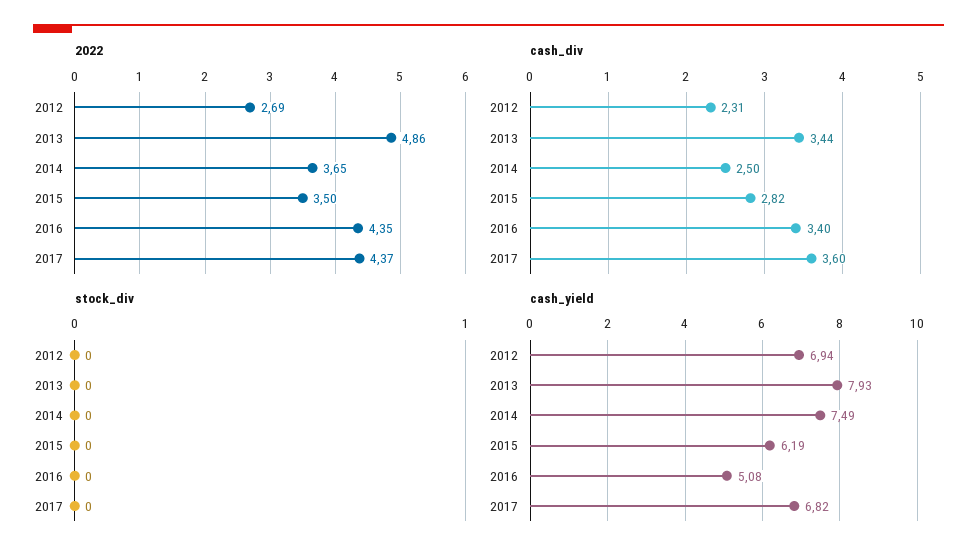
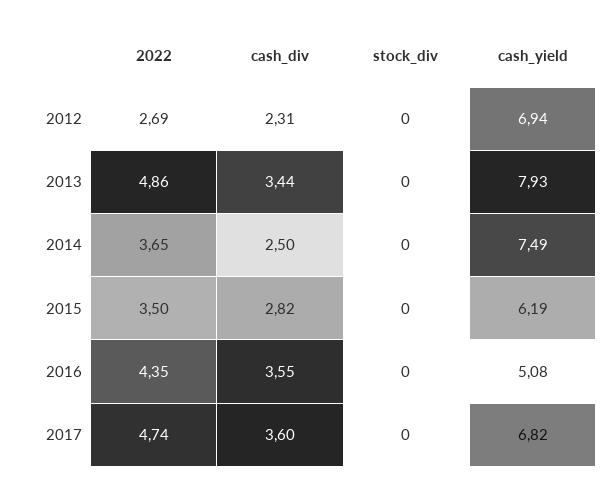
  {
    "2022": {
      "2012": 2.69,
      "2013": 4.86,
      "2014": 3.65,
      "2015": 3.5,
      "2016": 4.35,
-     "2017": 4.37
+     "2017": 4.74
    },
    "cash_div": {
      "2012": 2.31,
      "2013": 3.44,
      "2014": 2.5,
      "2015": 2.82,
-     "2016": 3.4,
+     "2016": 3.55,
      "2017": 3.6
    },
    "stock_div": {
      "2012": 0,
      "2013": 0,
      "2014": 0,
      "2015": 0,
      "2016": 0,
      "2017": 0
    },
    "cash_yield": {
      "2012": 6.94,
      "2013": 7.93,
      "2014": 7.49,
      "2015": 6.19,
      "2016": 5.08,
      "2017": 6.82
    }
  }

